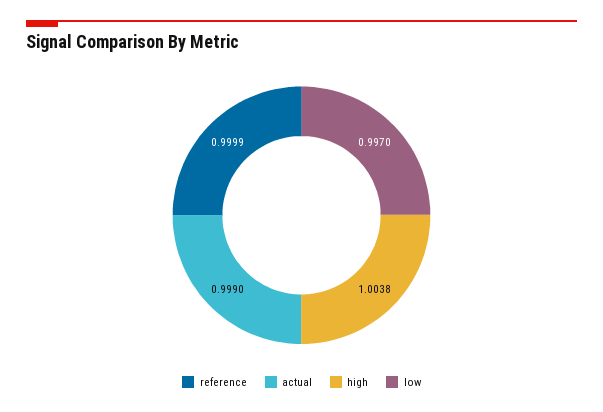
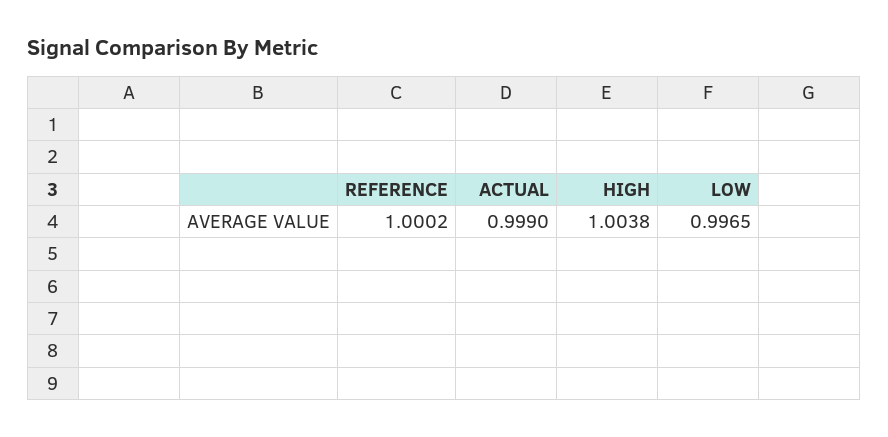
  {
-   "reference": 0.9999,
+   "reference": 1.0002,
    "actual": 0.999,
    "high": 1.0038,
-   "low": 0.997
+   "low": 0.9965
  }

